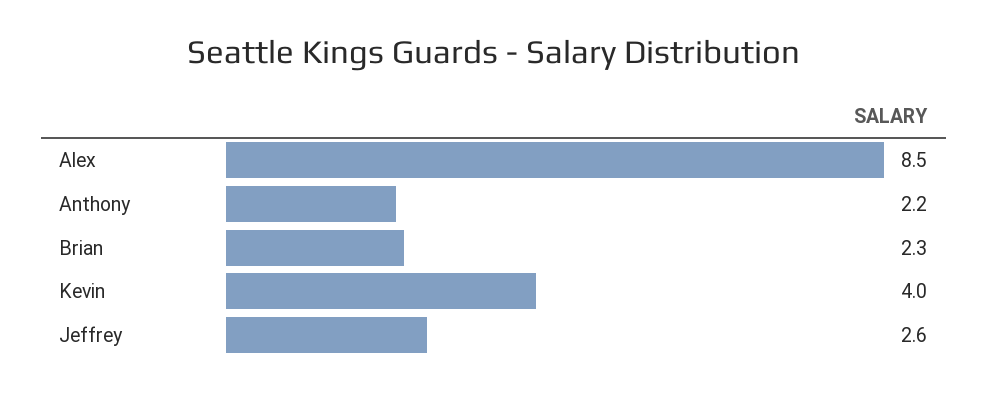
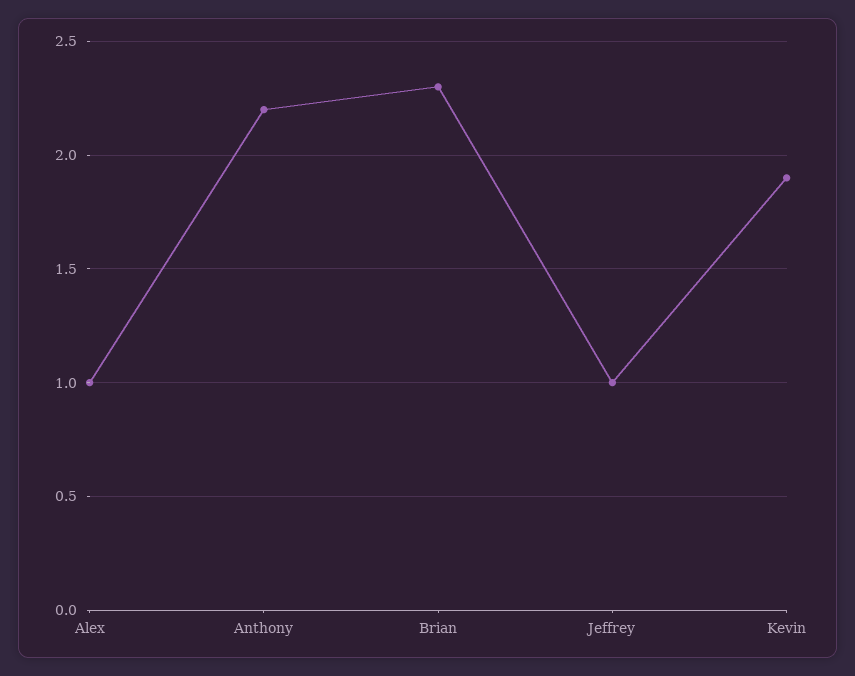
  {
-   "Alex": 8.5,
+   "Alex": 1,
    "Anthony": 2.2,
    "Brian": 2.3,
-   "Kevin": 4,
+   "Kevin": 1.9,
-   "Jeffrey": 2.6
+   "Jeffrey": 1
  }

